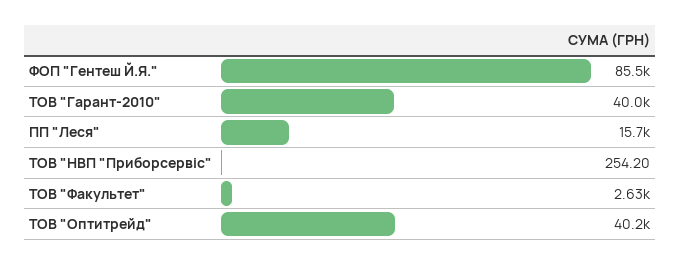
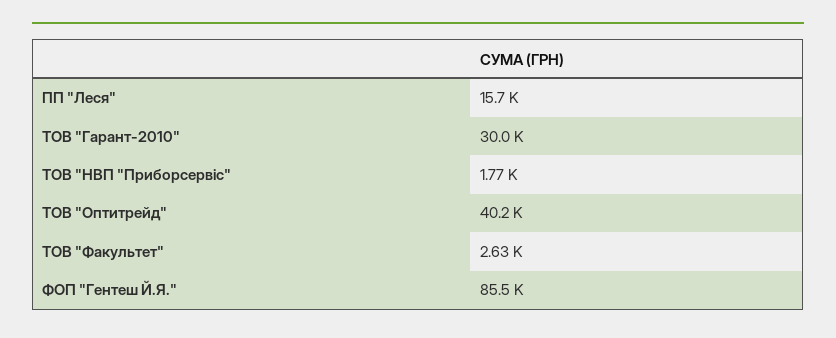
  {
    "ФОП \"Гентеш Й.Я.\"": 85500,
-   "ТОВ \"Гарант-2010\"": 40000,
+   "ТОВ \"Гарант-2010\"": 30000,
    "ПП \"Леся\"": 15700,
-   "ТОВ \"НВП \"Приборсервіс\"": 254.2,
+   "ТОВ \"НВП \"Приборсервіс\"": 1770,
    "ТОВ \"Факультет\"": 2630,
    "ТОВ \"Оптитрейд\"": 40200
  }

